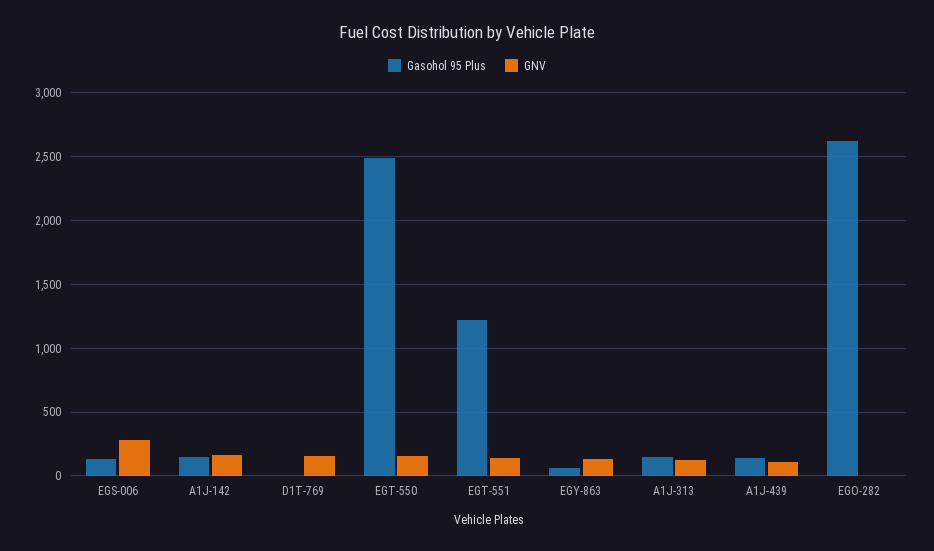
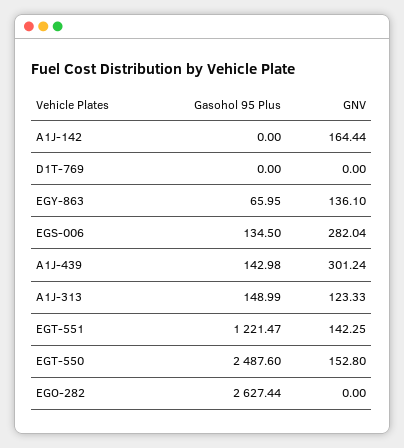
  {
    "Gasohol 95 Plus": {
      "EGS-006": 134.5,
-     "A1J-142": 150,
+     "A1J-142": 0,
      "D1T-769": 0,
      "EGT-550": 2487.6,
      "EGT-551": 1221.47,
      "EGY-863": 65.95,
      "A1J-313": 148.99,
      "A1J-439": 142.98,
      "EGO-282": 2627.44
    },
    "GNV": {
      "EGS-006": 282.04,
      "A1J-142": 164.44,
-     "D1T-769": 150,
+     "D1T-769": 0,
      "EGT-550": 152.8,
      "EGT-551": 142.25,
      "EGY-863": 136.1,
      "A1J-313": 123.33,
-     "A1J-439": 100,
+     "A1J-439": 301.24,
      "EGO-282": 0
    }
  }

